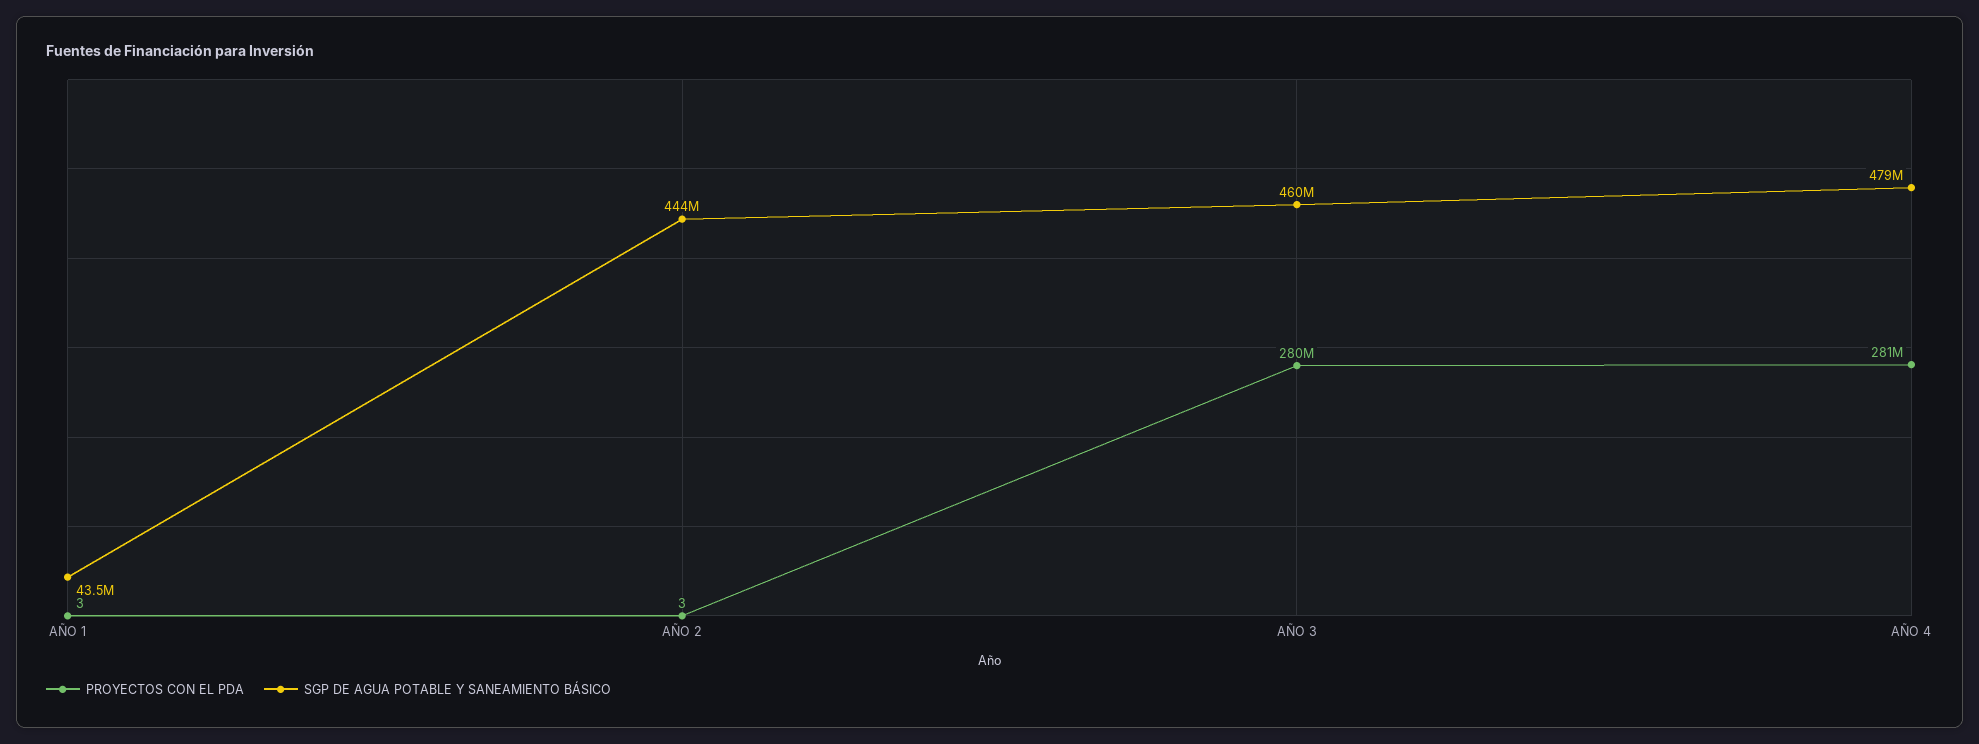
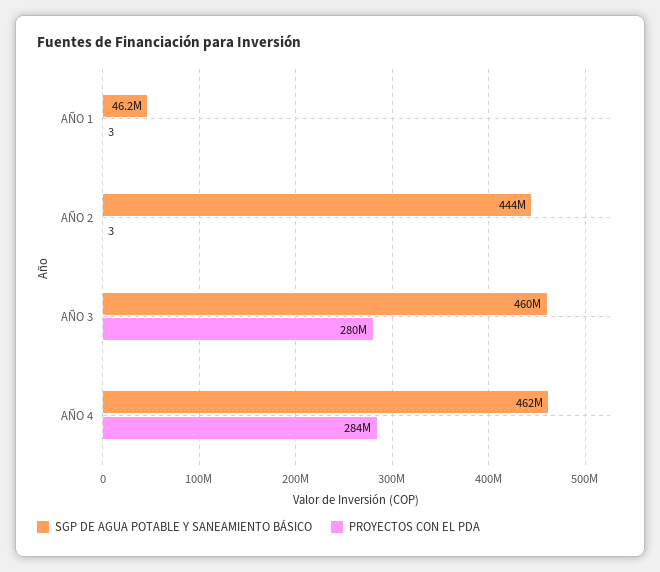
  {
    "PROYECTOS CON EL PDA": {
      "AÑO 1": 3,
      "AÑO 2": 3,
      "AÑO 3": 280000000,
-     "AÑO 4": 281000000
+     "AÑO 4": 284000000
    },
    "SGP DE AGUA POTABLE Y SANEAMIENTO BÁSICO": {
-     "AÑO 1": 43500000,
+     "AÑO 1": 46200000,
      "AÑO 2": 444000000,
      "AÑO 3": 460000000,
-     "AÑO 4": 479000000
+     "AÑO 4": 462000000
    }
  }

